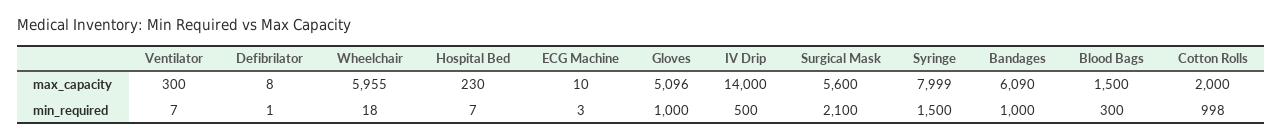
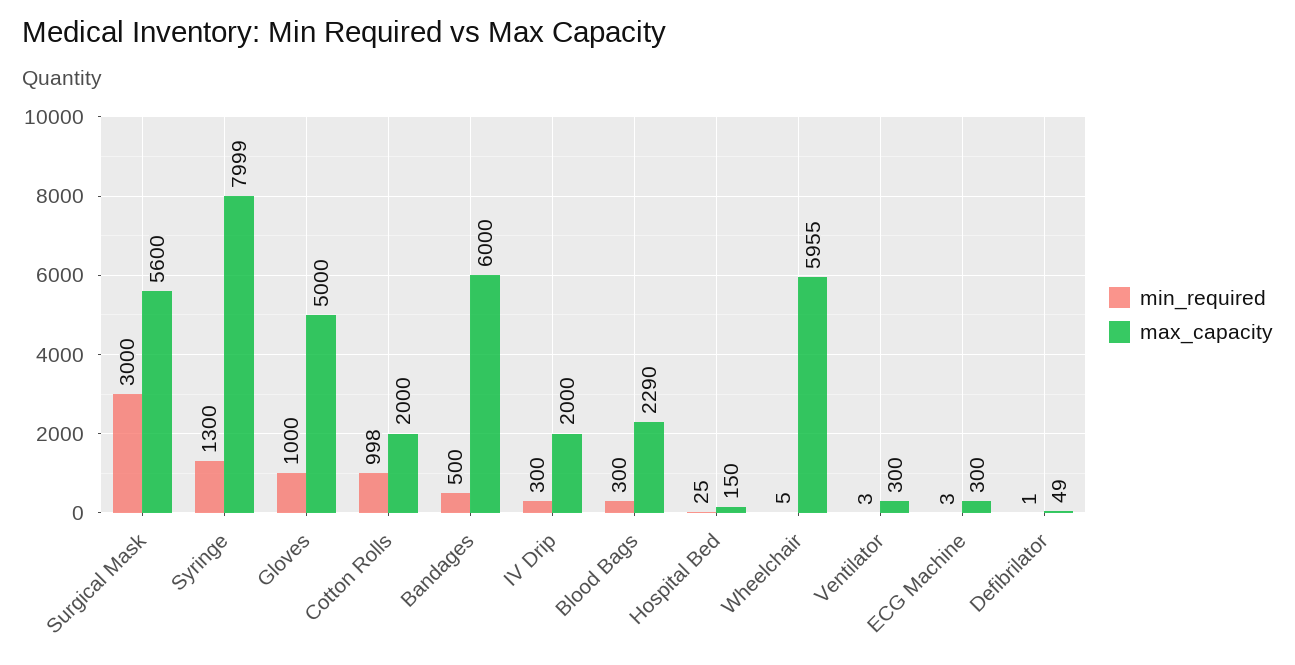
  {
    "max_capacity": {
      "Ventilator": 300,
-     "Defibrilator": 8,
+     "Defibrilator": 49,
      "Wheelchair": 5955,
-     "Hospital Bed": 230,
+     "Hospital Bed": 150,
-     "ECG Machine": 10,
+     "ECG Machine": 300,
-     "Gloves": 5096,
+     "Gloves": 5000,
-     "IV Drip": 14000,
+     "IV Drip": 2000,
      "Surgical Mask": 5600,
      "Syringe": 7999,
-     "Bandages": 6090,
+     "Bandages": 6000,
-     "Blood Bags": 1500,
+     "Blood Bags": 2290,
      "Cotton Rolls": 2000
    },
    "min_required": {
-     "Ventilator": 7,
+     "Ventilator": 3,
      "Defibrilator": 1,
-     "Wheelchair": 18,
+     "Wheelchair": 5,
-     "Hospital Bed": 7,
+     "Hospital Bed": 25,
      "ECG Machine": 3,
      "Gloves": 1000,
-     "IV Drip": 500,
+     "IV Drip": 300,
-     "Surgical Mask": 2100,
+     "Surgical Mask": 3000,
-     "Syringe": 1500,
+     "Syringe": 1300,
-     "Bandages": 1000,
+     "Bandages": 500,
      "Blood Bags": 300,
      "Cotton Rolls": 998
    }
  }

